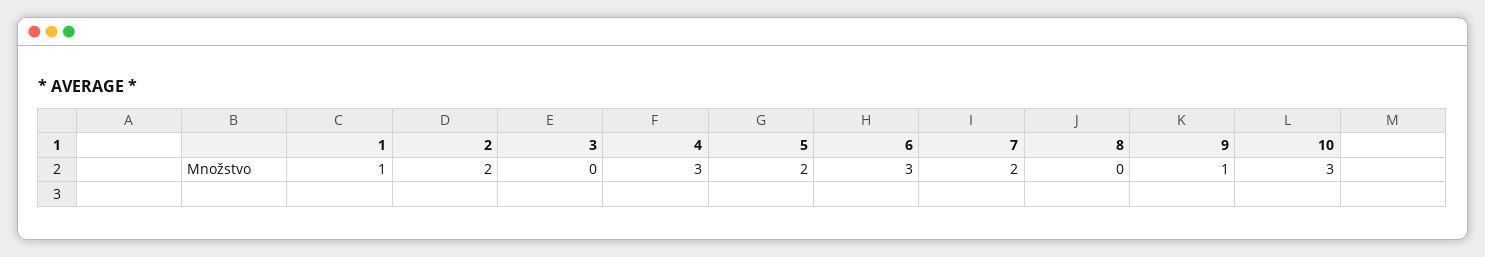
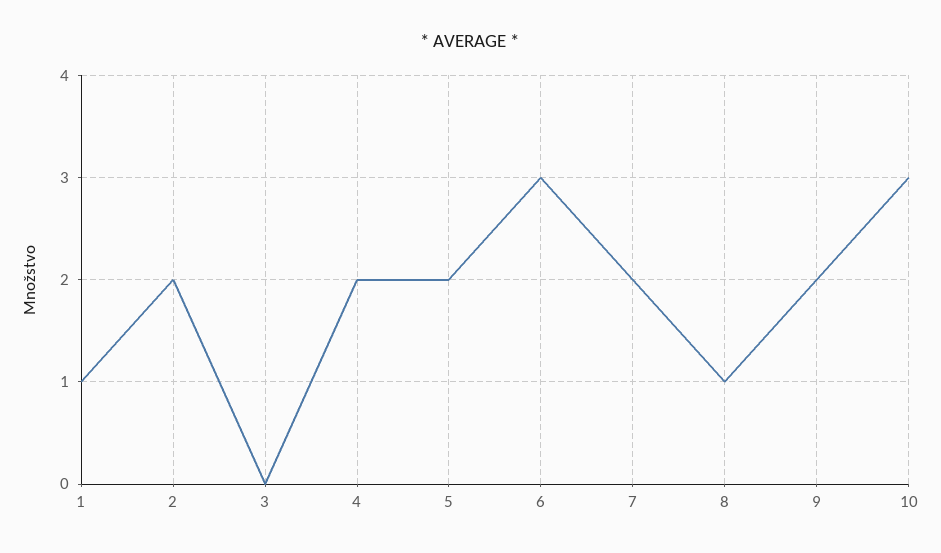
  {
    "1": 1,
    "2": 2,
    "3": 0,
-   "4": 3,
+   "4": 2,
    "5": 2,
    "6": 3,
    "7": 2,
-   "8": 0,
+   "8": 1,
-   "9": 1,
+   "9": 2,
    "10": 3
  }

